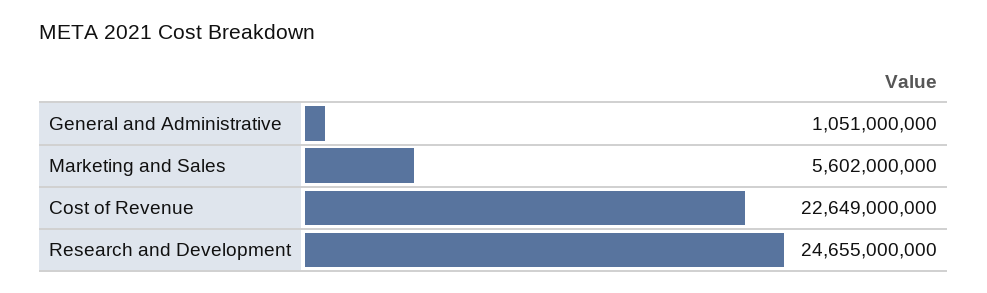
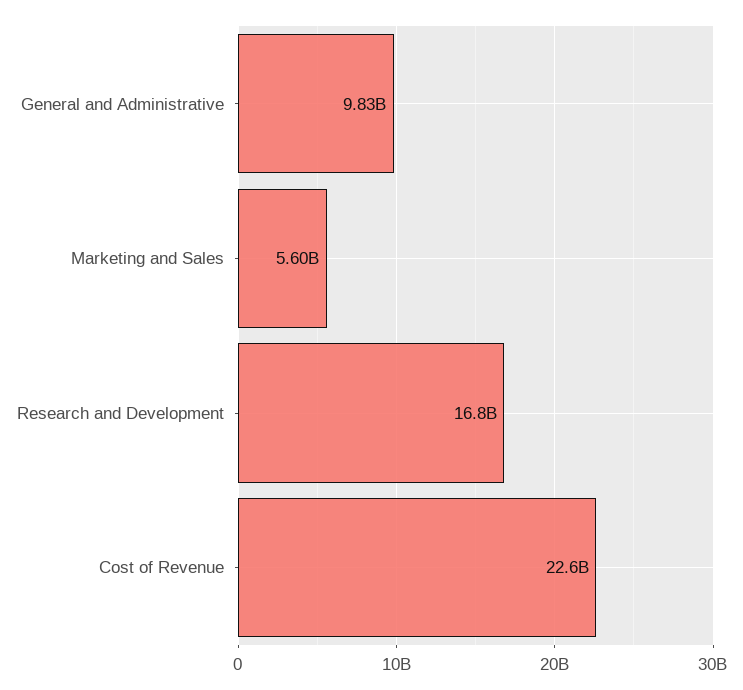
  {
-   "General and Administrative": 1051000000,
+   "General and Administrative": 9830000000,
    "Marketing and Sales": 5602000000,
    "Cost of Revenue": 22649000000,
-   "Research and Development": 24655000000
+   "Research and Development": 16800000000
  }

